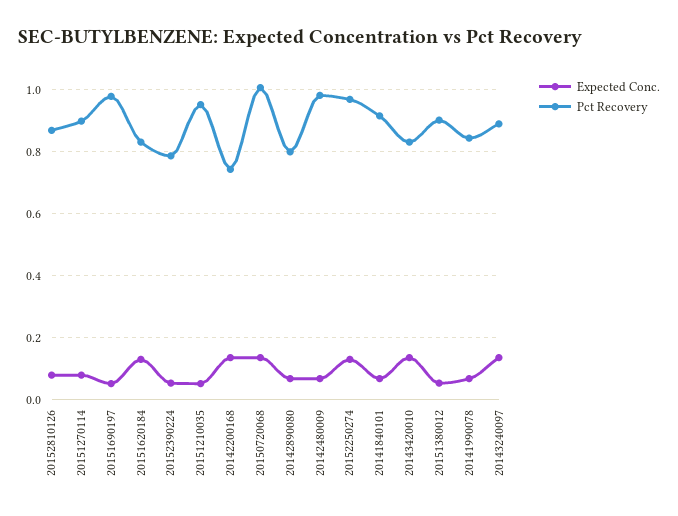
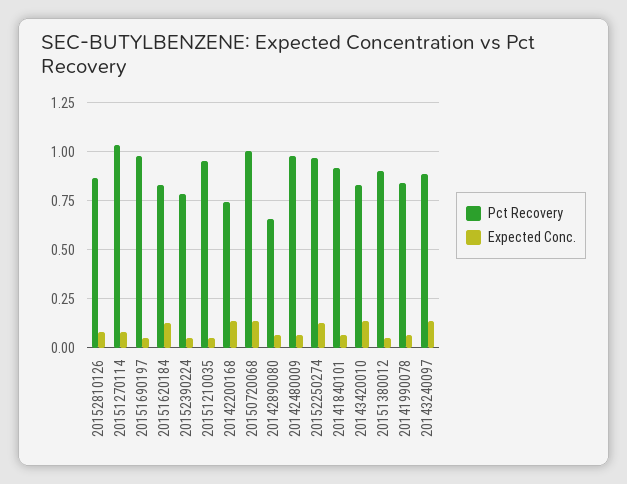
  {
    "Expected Conc.": {
      "20152810126": 0.08,
      "20151270114": 0.08,
      "20151690197": 0.06,
      "20151620184": 0.14,
      "20152390224": 0.06,
      "20151210035": 0.06,
      "20142200168": 0.14,
      "20150720068": 0.14,
      "20142890080": 0.06,
      "20142480009": 0.06,
      "20152250274": 0.14,
      "20141840101": 0.06,
      "20143420010": 0.14,
      "20151380012": 0.06,
      "20141990078": 0.06,
      "20143240097": 0.14
    },
    "Pct Recovery": {
      "20152810126": 0.86,
-     "20151270114": 0.9,
+     "20151270114": 1.05,
      "20151690197": 0.98,
      "20151620184": 0.84,
      "20152390224": 0.78,
      "20151210035": 0.96,
      "20142200168": 0.74,
      "20150720068": 1,
-     "20142890080": 0.8,
+     "20142890080": 0.65,
      "20142480009": 0.98,
      "20152250274": 0.96,
      "20141840101": 0.92,
      "20143420010": 0.84,
      "20151380012": 0.9,
      "20141990078": 0.84,
      "20143240097": 0.9
    }
  }

